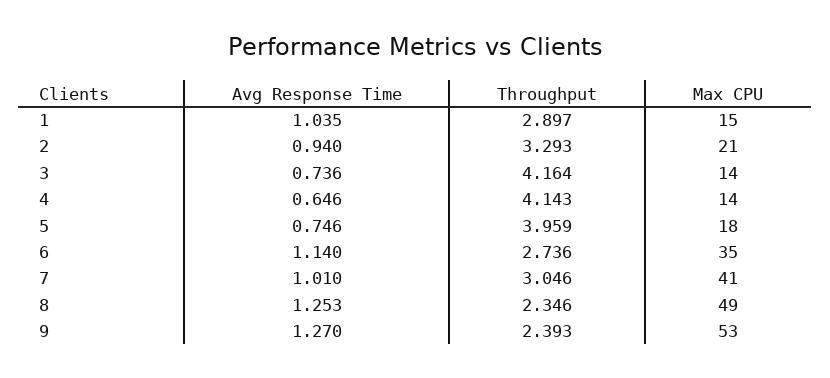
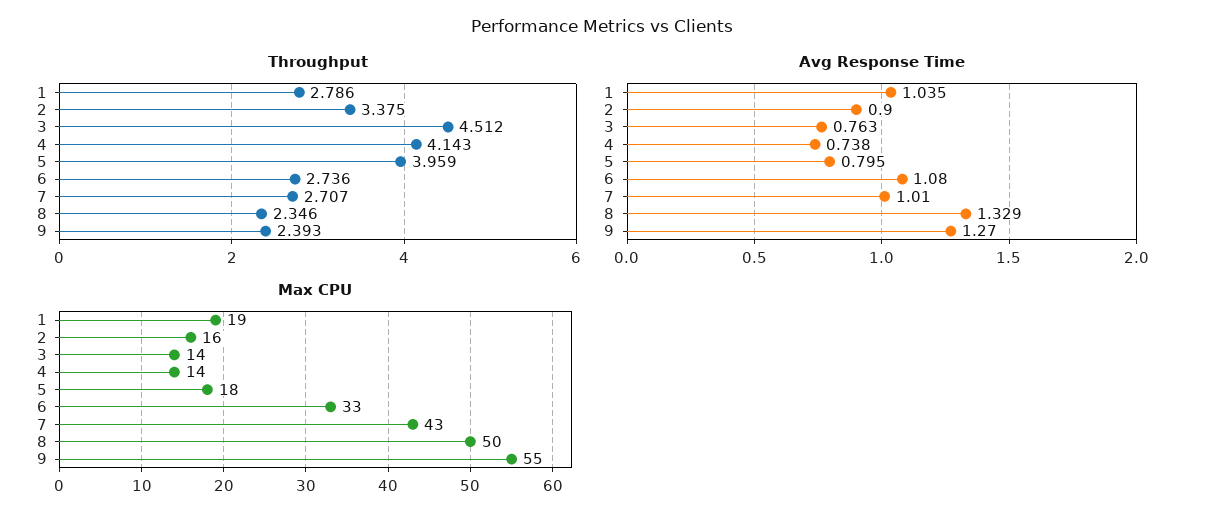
  {
    "Avg Response Time": {
      "1": 1.035,
-     "2": 0.94,
+     "2": 0.9,
-     "3": 0.736,
+     "3": 0.763,
-     "4": 0.646,
+     "4": 0.738,
-     "5": 0.746,
+     "5": 0.795,
-     "6": 1.14,
+     "6": 1.08,
      "7": 1.01,
-     "8": 1.253,
+     "8": 1.329,
      "9": 1.27
    },
    "Throughput": {
-     "1": 2.897,
+     "1": 2.786,
-     "2": 3.293,
+     "2": 3.375,
-     "3": 4.164,
+     "3": 4.512,
      "4": 4.143,
      "5": 3.959,
      "6": 2.736,
-     "7": 3.046,
+     "7": 2.707,
      "8": 2.346,
      "9": 2.393
    },
    "Max CPU": {
-     "1": 15,
+     "1": 19,
-     "2": 21,
+     "2": 16,
      "3": 14,
      "4": 14,
      "5": 18,
-     "6": 35,
+     "6": 33,
-     "7": 41,
+     "7": 43,
-     "8": 49,
+     "8": 50,
-     "9": 53
+     "9": 55
    }
  }

